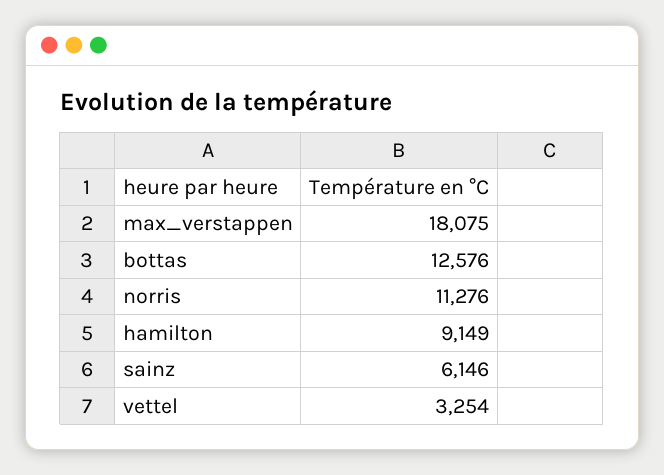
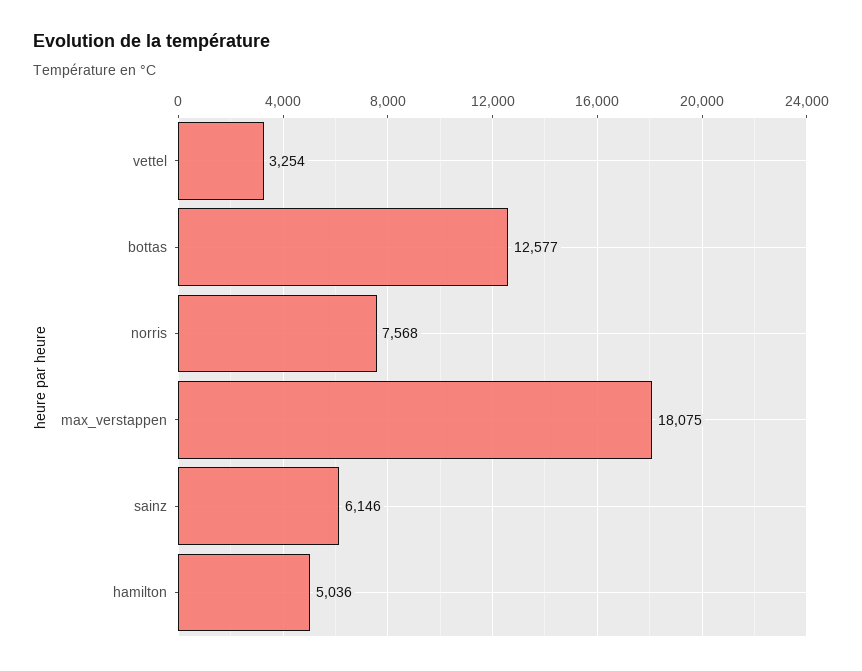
  {
    "max_verstappen": 18075,
-   "bottas": 12576,
+   "bottas": 12577,
-   "norris": 11276,
+   "norris": 7568,
-   "hamilton": 9149,
+   "hamilton": 5036,
    "sainz": 6146,
    "vettel": 3254
  }

